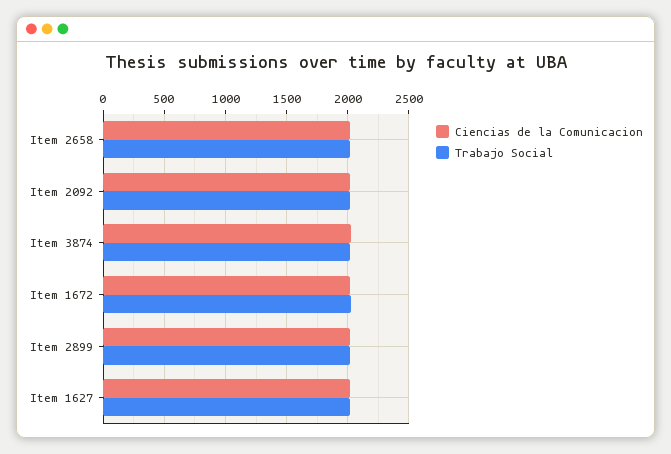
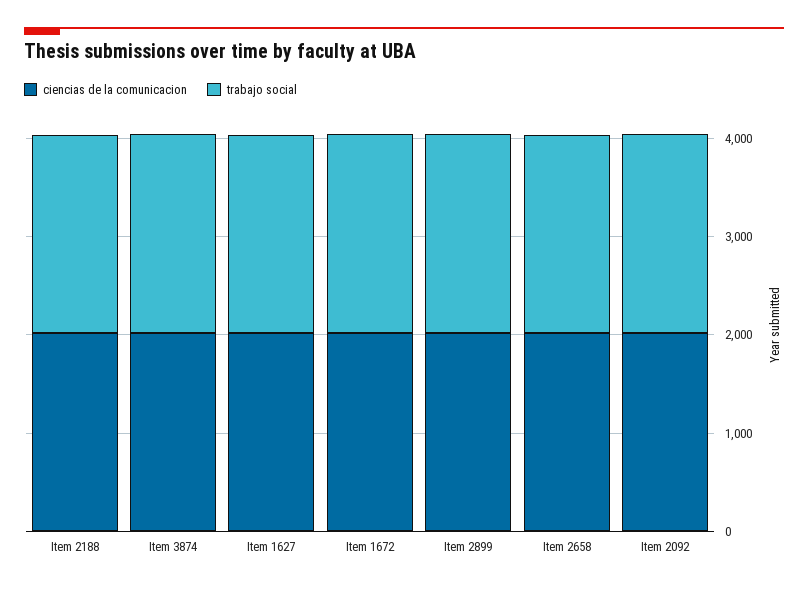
  {
    "Ciencias de la Comunicacion": {
      "Item 2658": 2000,
      "Item 2092": 2000,
      "Item 3874": 2000,
      "Item 1672": 2000,
      "Item 2899": 2000,
-     "Item 1627": 2000
+     "Item 1627": 2000,
+     "Item 2188": 2000
    },
    "Trabajo Social": {
      "Item 2658": 2000,
      "Item 2092": 2000,
      "Item 3874": 2000,
      "Item 1672": 2000,
      "Item 2899": 2000,
-     "Item 1627": 2000
+     "Item 1627": 2000,
+     "Item 2188": 2000
    }
  }

